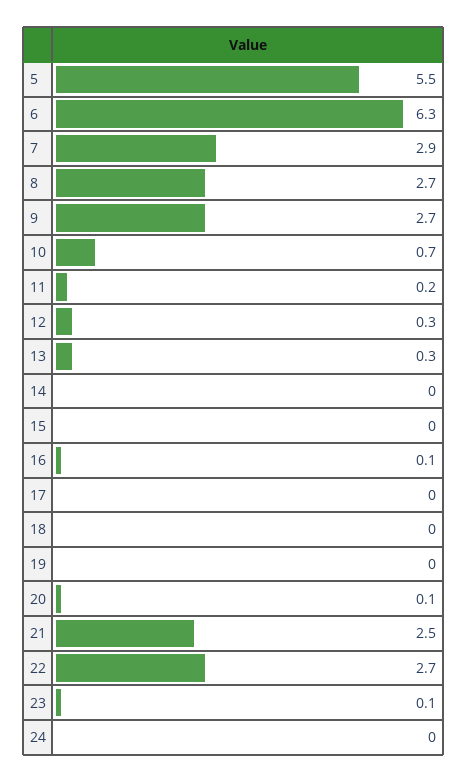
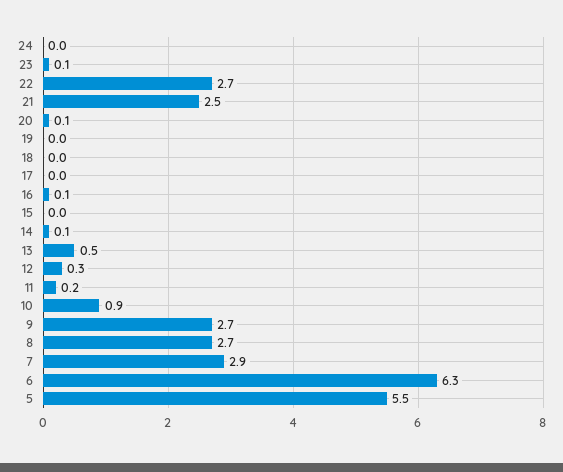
  {
    "5": 5.5,
    "6": 6.3,
    "7": 2.9,
    "8": 2.7,
    "9": 2.7,
-   "10": 0.7,
+   "10": 0.9,
    "11": 0.2,
    "12": 0.3,
-   "13": 0.3,
+   "13": 0.5,
-   "14": 0,
+   "14": 0.1,
    "15": 0,
    "16": 0.1,
    "17": 0,
    "18": 0,
    "19": 0,
    "20": 0.1,
    "21": 2.5,
    "22": 2.7,
    "23": 0.1,
    "24": 0
  }

